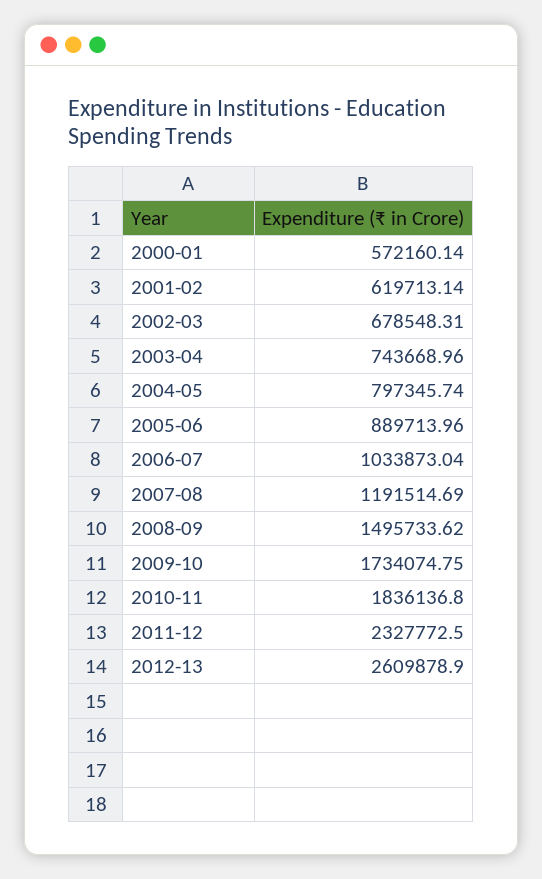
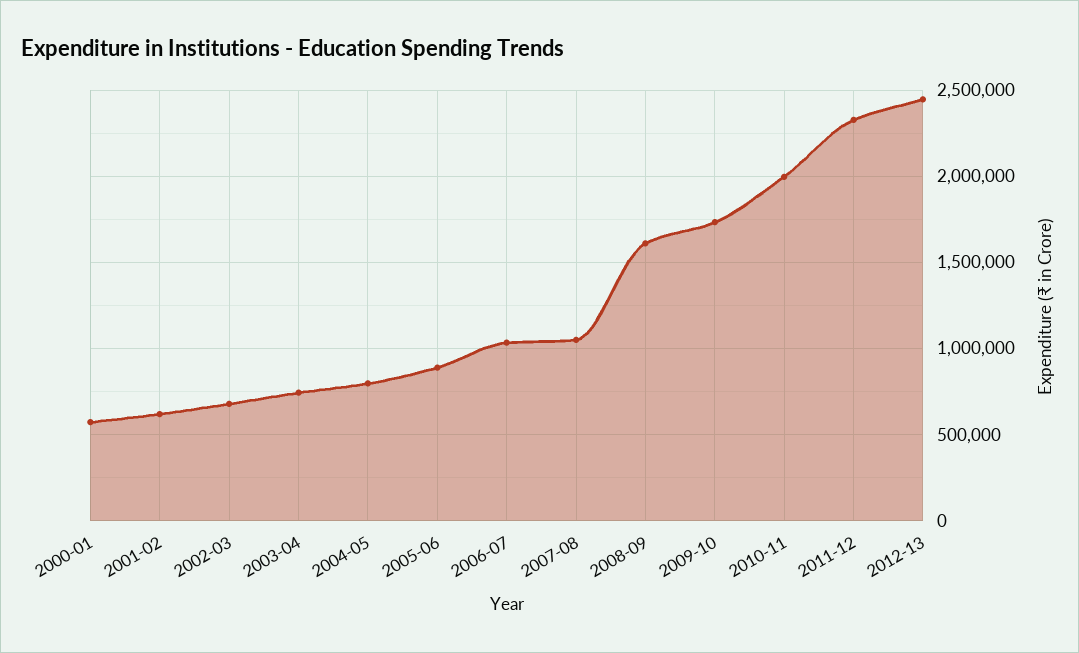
  {
    "2000-01": 572160.14,
    "2001-02": 619713.14,
    "2002-03": 678548.31,
    "2003-04": 743668.96,
    "2004-05": 797345.74,
    "2005-06": 889713.96,
    "2006-07": 1033873.04,
-   "2007-08": 1191514.69,
+   "2007-08": 1050000,
-   "2008-09": 1495733.62,
+   "2008-09": 1600000,
    "2009-10": 1734074.75,
-   "2010-11": 1836136.8,
+   "2010-11": 2000000,
    "2011-12": 2327772.5,
-   "2012-13": 2609878.9
+   "2012-13": 2450000
  }

